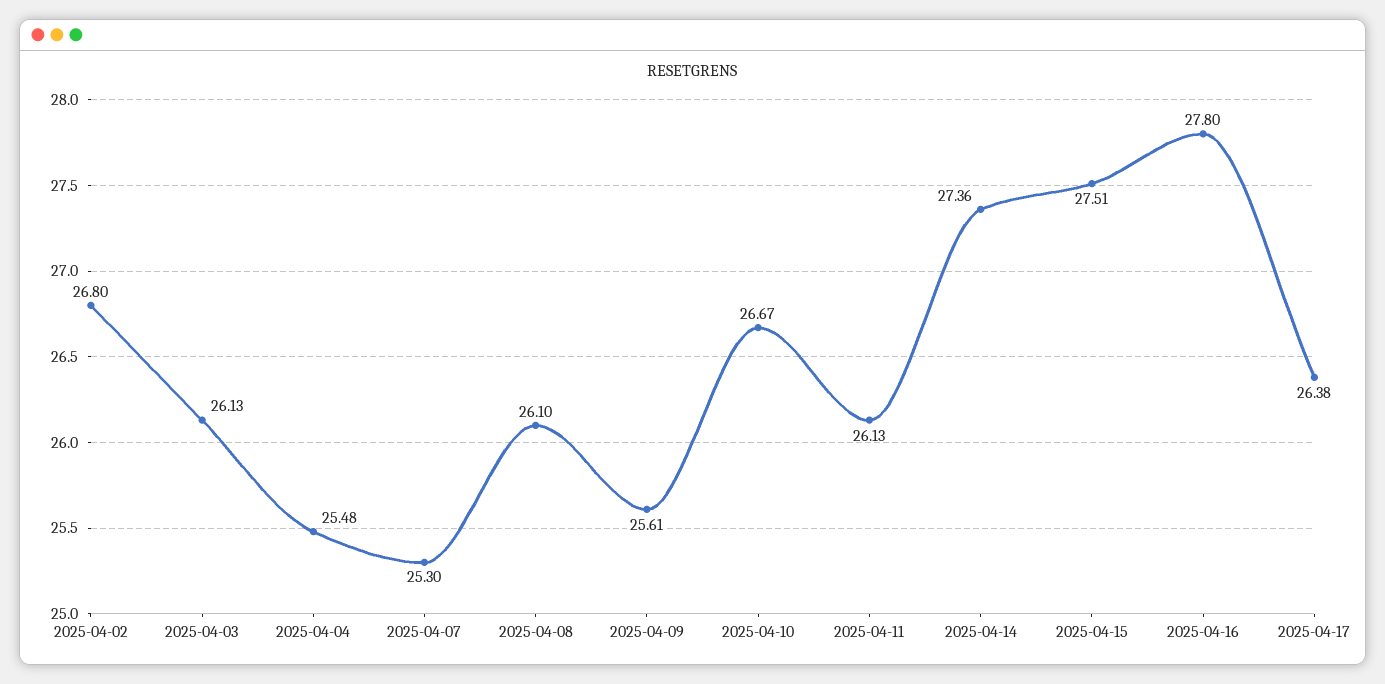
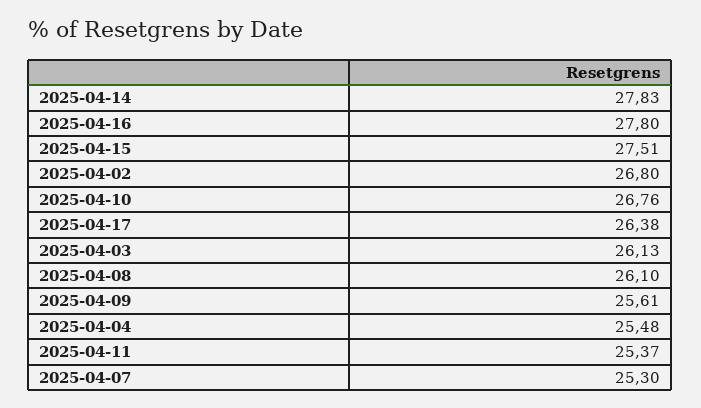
  {
    "2025-04-02": 26.8,
    "2025-04-03": 26.13,
    "2025-04-04": 25.48,
    "2025-04-07": 25.3,
    "2025-04-08": 26.1,
    "2025-04-09": 25.61,
-   "2025-04-10": 26.67,
+   "2025-04-10": 26.76,
-   "2025-04-11": 26.13,
+   "2025-04-11": 25.37,
-   "2025-04-14": 27.36,
+   "2025-04-14": 27.83,
    "2025-04-15": 27.51,
    "2025-04-16": 27.8,
    "2025-04-17": 26.38
  }

